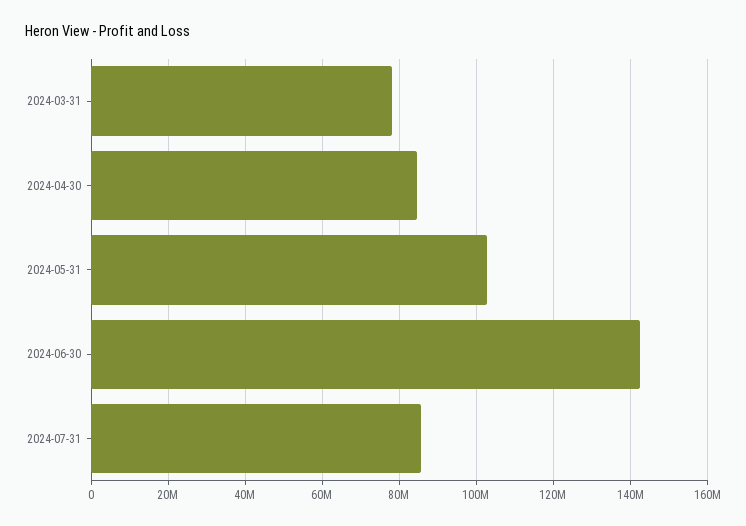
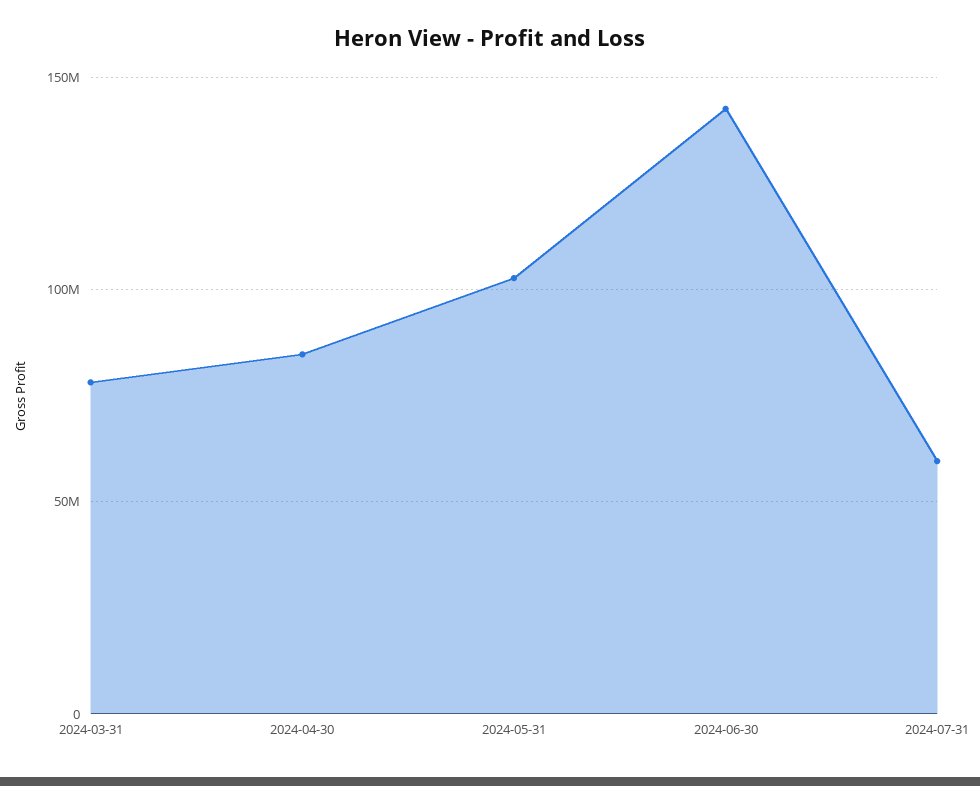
  {
    "2024-03-31": 78000000,
    "2024-04-30": 84000000,
    "2024-05-31": 102000000,
    "2024-06-30": 142000000,
-   "2024-07-31": 86000000
+   "2024-07-31": 60000000
  }

